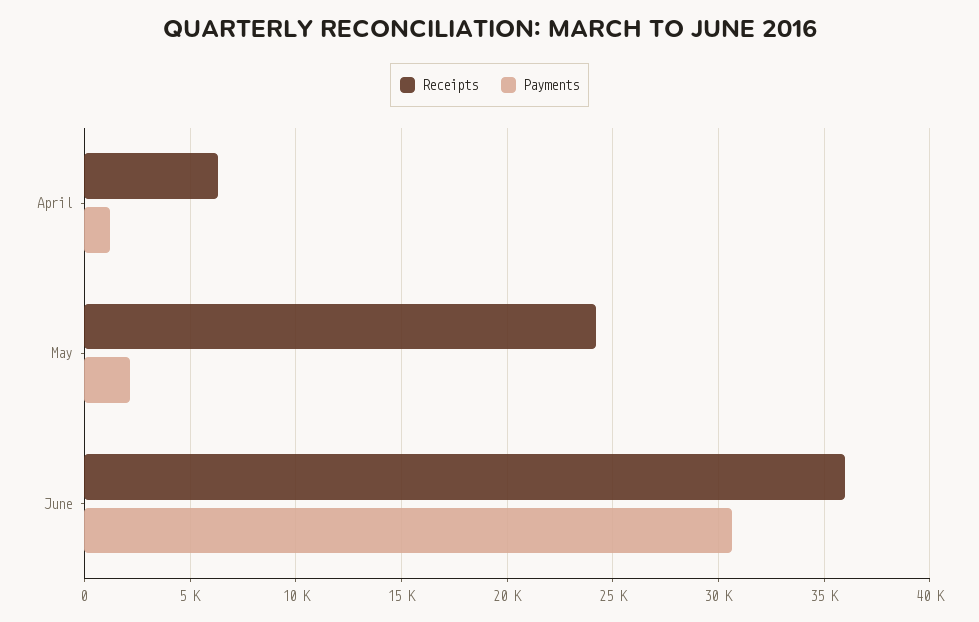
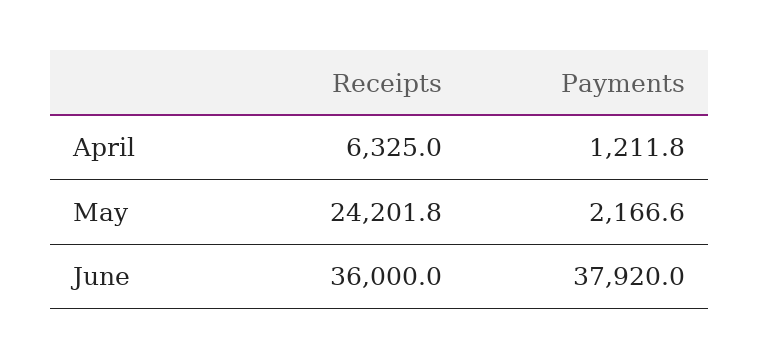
  {
    "Receipts": {
      "April": 6325,
      "May": 24201.8,
      "June": 36000
    },
    "Payments": {
      "April": 1211.8,
      "May": 2166.6,
-     "June": 30500
+     "June": 37920
    }
  }

